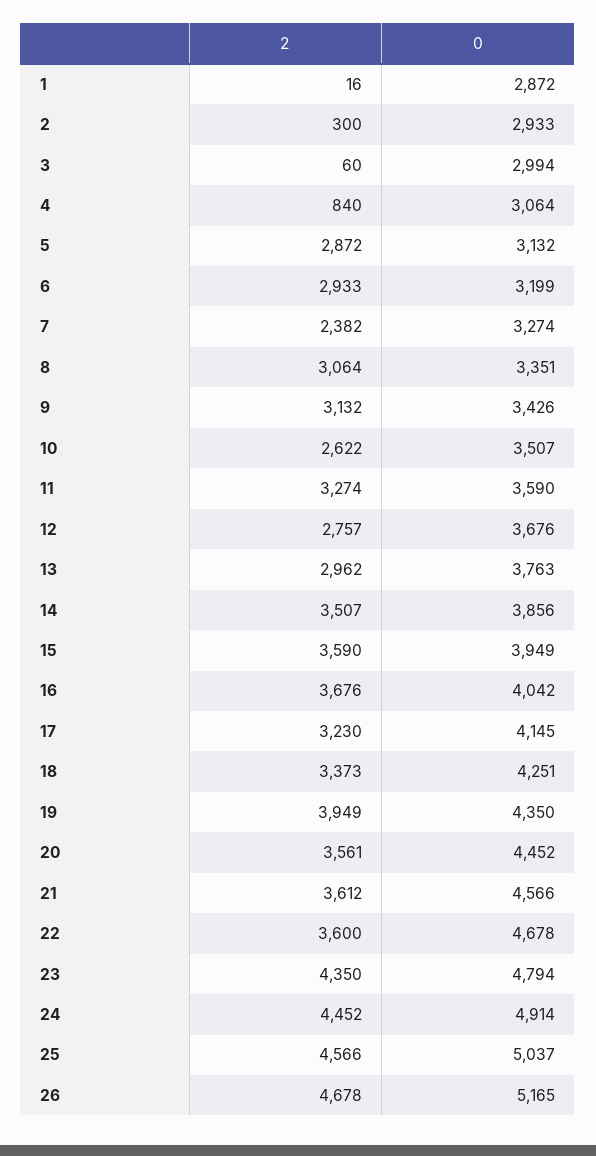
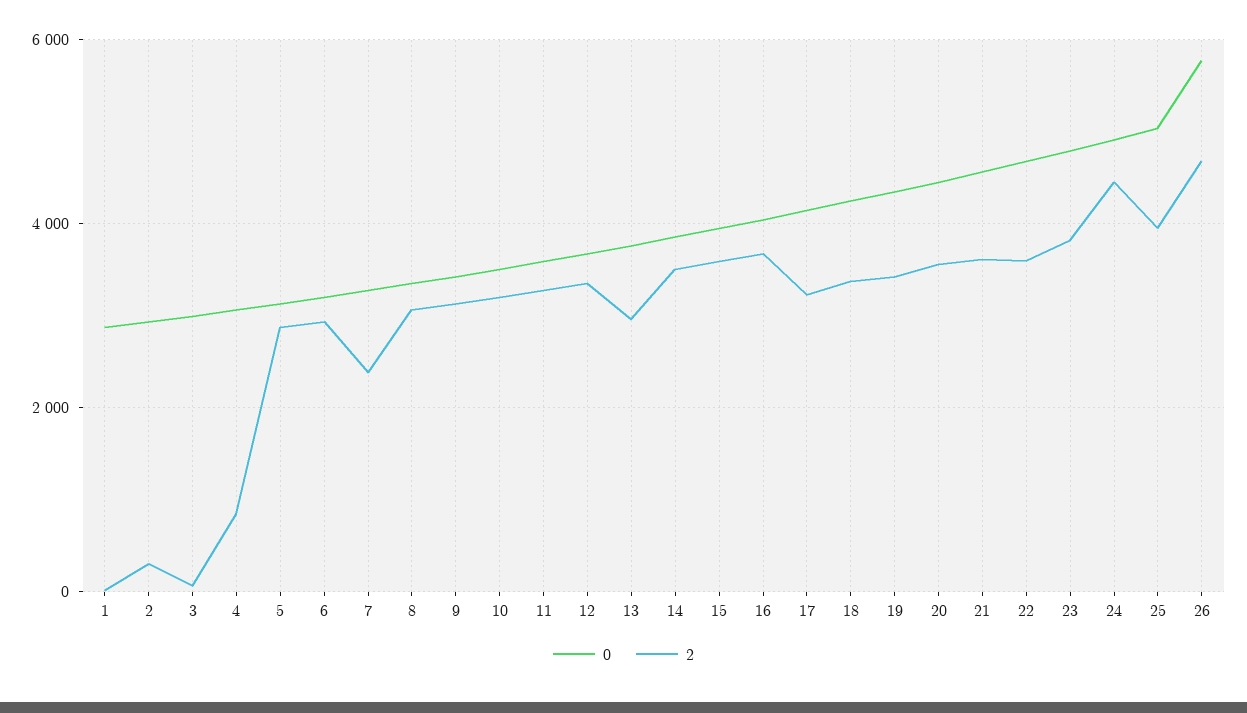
  {
    "2": {
      "1": 16,
      "2": 300,
      "3": 60,
      "4": 840,
      "5": 2872,
      "6": 2933,
      "7": 2382,
      "8": 3064,
      "9": 3132,
-     "10": 2622,
+     "10": 3200,
      "11": 3274,
-     "12": 2757,
+     "12": 3400,
      "13": 2962,
      "14": 3507,
      "15": 3590,
      "16": 3676,
      "17": 3230,
      "18": 3373,
-     "19": 3949,
+     "19": 3400,
      "20": 3561,
      "21": 3612,
      "22": 3600,
-     "23": 4350,
+     "23": 3800,
      "24": 4452,
-     "25": 4566,
+     "25": 4000,
      "26": 4678
    },
    "0": {
      "1": 2872,
      "2": 2933,
      "3": 2994,
      "4": 3064,
      "5": 3132,
      "6": 3199,
      "7": 3274,
      "8": 3351,
      "9": 3426,
      "10": 3507,
      "11": 3590,
      "12": 3676,
      "13": 3763,
      "14": 3856,
      "15": 3949,
      "16": 4042,
      "17": 4145,
      "18": 4251,
      "19": 4350,
      "20": 4452,
      "21": 4566,
      "22": 4678,
      "23": 4794,
      "24": 4914,
      "25": 5037,
-     "26": 5165
+     "26": 5800
    }
  }

